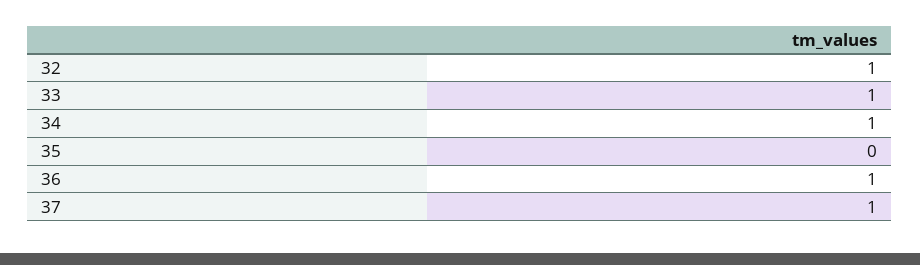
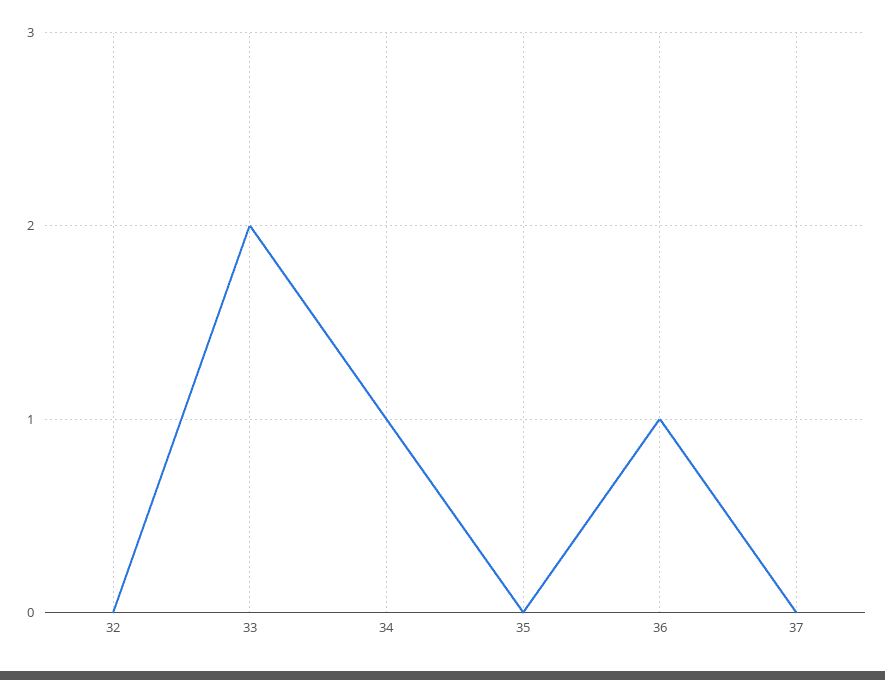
  {
-   "32": 1,
+   "32": 0,
-   "33": 1,
+   "33": 2,
    "34": 1,
    "35": 0,
    "36": 1,
-   "37": 1
+   "37": 0
  }

